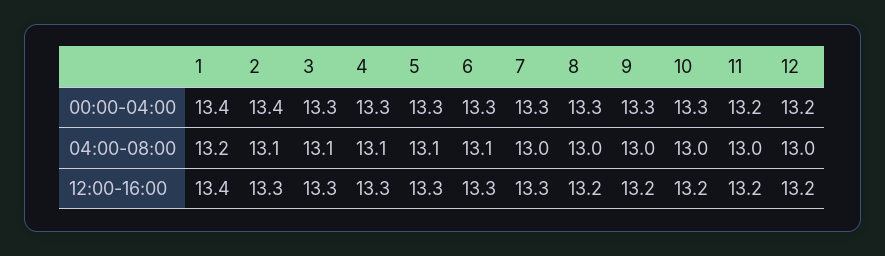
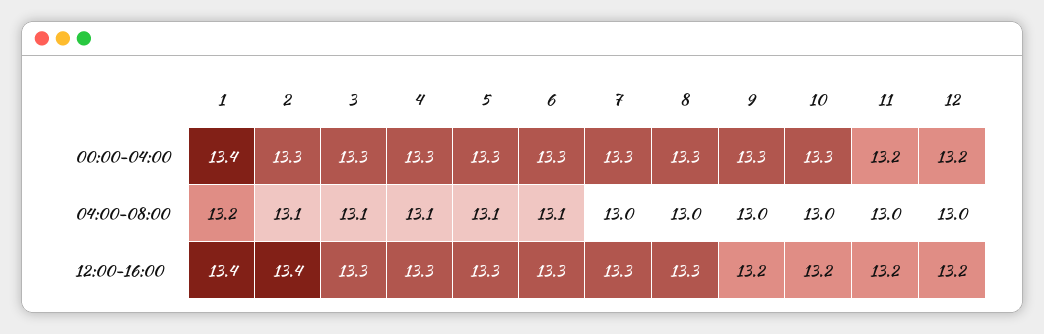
  {
    "1": {
      "00:00-04:00": 13.4,
      "04:00-08:00": 13.2,
      "12:00-16:00": 13.4
    },
    "2": {
-     "00:00-04:00": 13.4,
+     "00:00-04:00": 13.3,
      "04:00-08:00": 13.1,
-     "12:00-16:00": 13.3
+     "12:00-16:00": 13.4
    },
    "3": {
      "00:00-04:00": 13.3,
      "04:00-08:00": 13.1,
      "12:00-16:00": 13.3
    },
    "4": {
      "00:00-04:00": 13.3,
      "04:00-08:00": 13.1,
      "12:00-16:00": 13.3
    },
    "5": {
      "00:00-04:00": 13.3,
      "04:00-08:00": 13.1,
      "12:00-16:00": 13.3
    },
    "6": {
      "00:00-04:00": 13.3,
      "04:00-08:00": 13.1,
      "12:00-16:00": 13.3
    },
    "7": {
      "00:00-04:00": 13.3,
      "04:00-08:00": 13,
      "12:00-16:00": 13.3
    },
    "8": {
      "00:00-04:00": 13.3,
      "04:00-08:00": 13,
-     "12:00-16:00": 13.2
+     "12:00-16:00": 13.3
    },
    "9": {
      "00:00-04:00": 13.3,
      "04:00-08:00": 13,
      "12:00-16:00": 13.2
    },
    "10": {
      "00:00-04:00": 13.3,
      "04:00-08:00": 13,
      "12:00-16:00": 13.2
    },
    "11": {
      "00:00-04:00": 13.2,
      "04:00-08:00": 13,
      "12:00-16:00": 13.2
    },
    "12": {
      "00:00-04:00": 13.2,
      "04:00-08:00": 13,
      "12:00-16:00": 13.2
    }
  }

